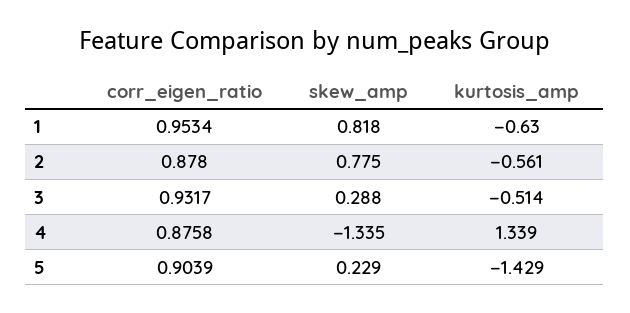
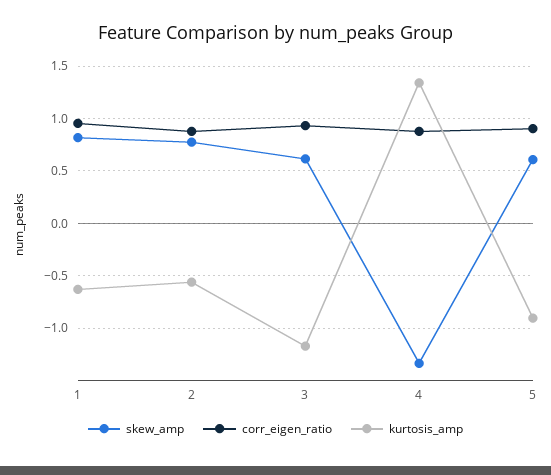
  {
    "corr_eigen_ratio": {
      "1": 0.9534,
      "2": 0.878,
      "3": 0.9317,
      "4": 0.8758,
      "5": 0.9039
    },
    "skew_amp": {
      "1": 0.818,
      "2": 0.775,
-     "3": 0.288,
+     "3": 0.6,
      "4": -1.335,
-     "5": 0.229
+     "5": 0.6
    },
    "kurtosis_amp": {
      "1": -0.63,
      "2": -0.561,
-     "3": -0.514,
+     "3": -1.2,
      "4": 1.339,
-     "5": -1.429
+     "5": -0.9
    }
  }

